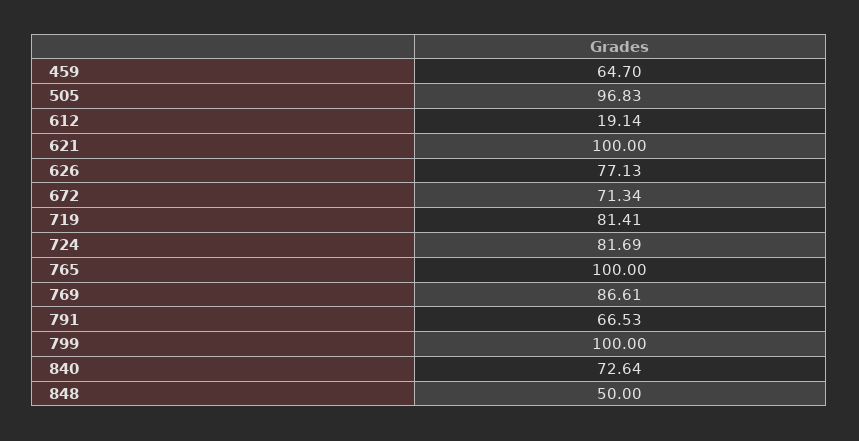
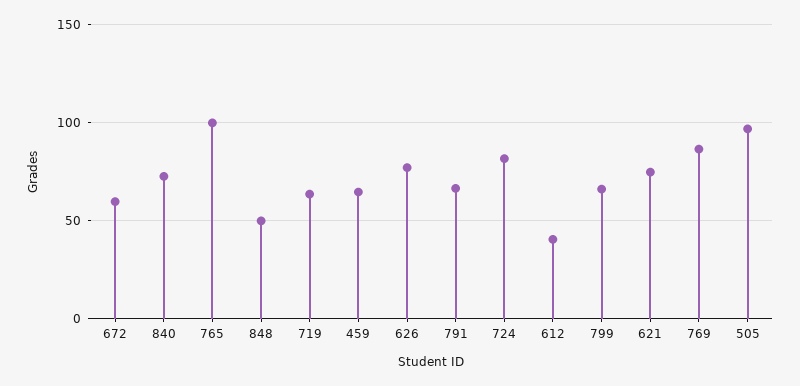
  {
    "459": 64.7,
    "505": 96.83,
-   "612": 19.14,
+   "612": 40,
-   "621": 100,
+   "621": 75,
    "626": 77.13,
-   "672": 71.34,
+   "672": 60,
-   "719": 81.41,
+   "719": 65,
    "724": 81.69,
    "765": 100,
    "769": 86.61,
    "791": 66.53,
-   "799": 100,
+   "799": 65,
    "840": 72.64,
    "848": 50
  }

